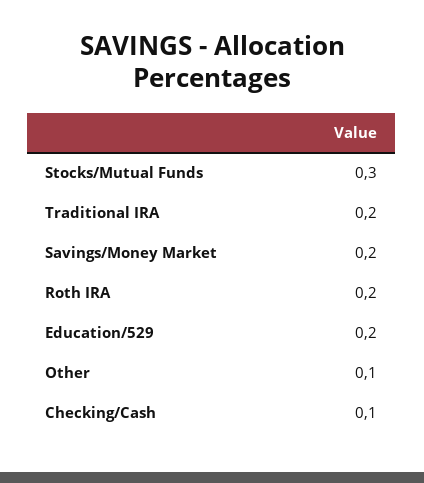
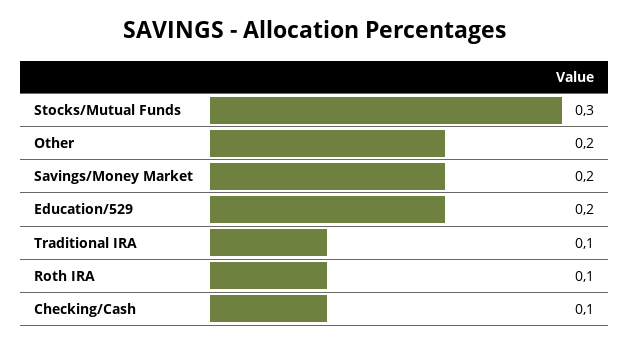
  {
    "Stocks/Mutual Funds": 0.3,
-   "Traditional IRA": 0.2,
+   "Traditional IRA": 0.1,
    "Savings/Money Market": 0.2,
-   "Roth IRA": 0.2,
+   "Roth IRA": 0.1,
    "Education/529": 0.2,
-   "Other": 0.1,
+   "Other": 0.2,
    "Checking/Cash": 0.1
  }

